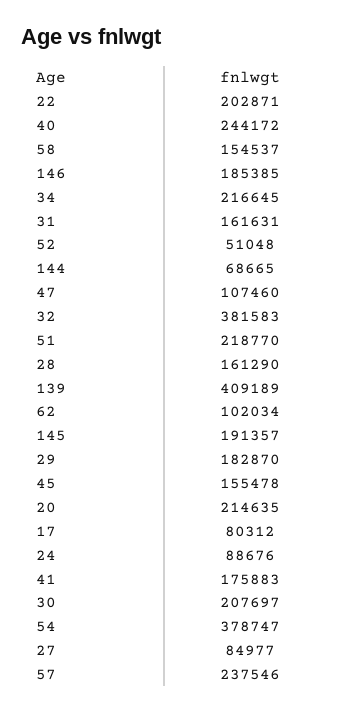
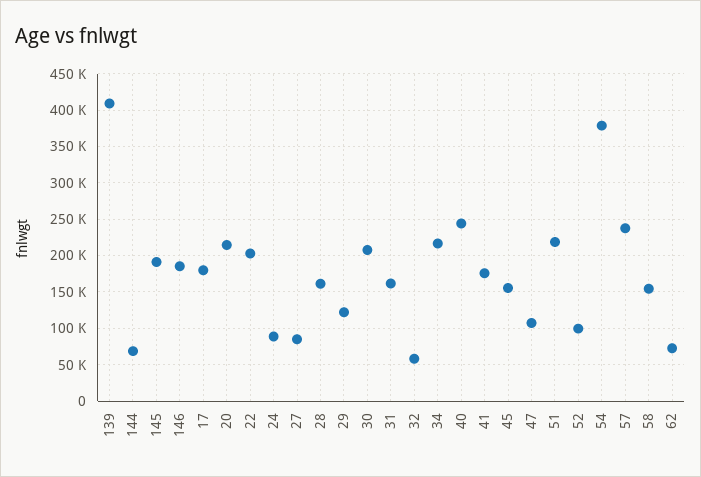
  {
    "22": 202871,
    "40": 244172,
    "58": 154537,
    "146": 185385,
    "34": 216645,
    "31": 161631,
-   "52": 51048,
+   "52": 100000,
    "144": 68665,
    "47": 107460,
-   "32": 381583,
+   "32": 60000,
    "51": 218770,
    "28": 161290,
    "139": 409189,
-   "62": 102034,
+   "62": 70000,
    "145": 191357,
-   "29": 182870,
+   "29": 120000,
    "45": 155478,
    "20": 214635,
-   "17": 80312,
+   "17": 180000,
    "24": 88676,
    "41": 175883,
    "30": 207697,
    "54": 378747,
    "27": 84977,
    "57": 237546
  }

